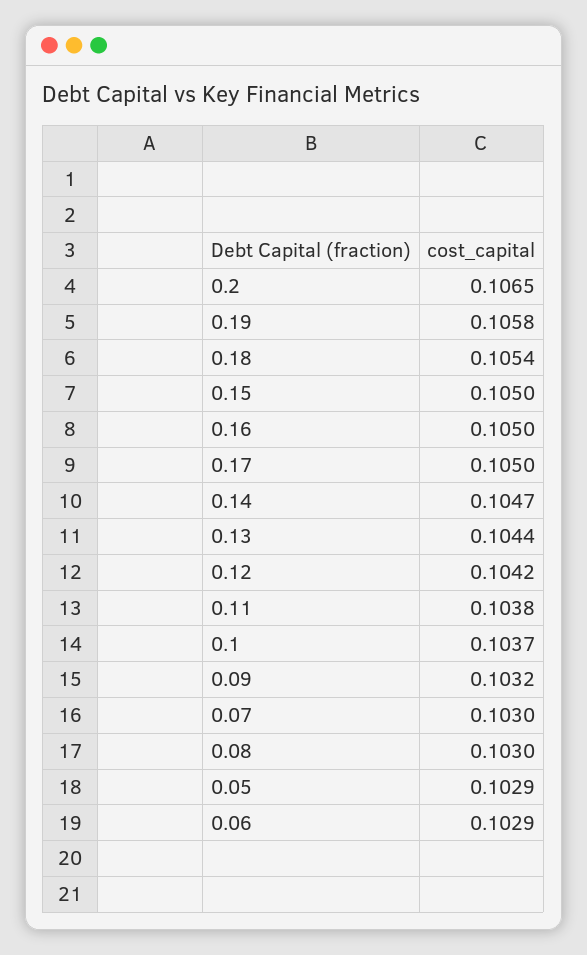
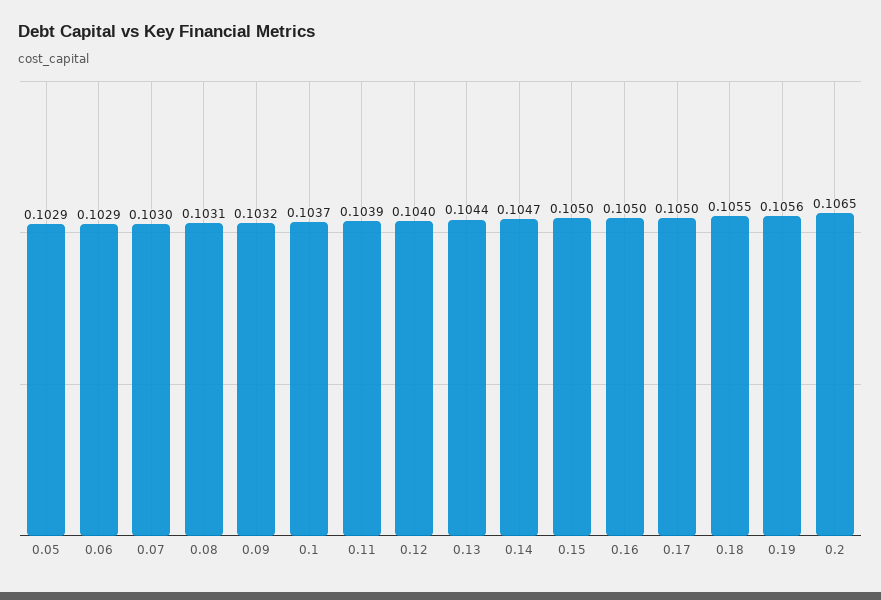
  {
    "0.2": 0.1065,
-   "0.19": 0.1058,
+   "0.19": 0.1056,
-   "0.18": 0.1054,
+   "0.18": 0.1055,
    "0.15": 0.105,
    "0.16": 0.105,
    "0.17": 0.105,
    "0.14": 0.1047,
    "0.13": 0.1044,
-   "0.12": 0.1042,
+   "0.12": 0.104,
-   "0.11": 0.1038,
+   "0.11": 0.1039,
    "0.1": 0.1037,
    "0.09": 0.1032,
    "0.07": 0.103,
-   "0.08": 0.103,
+   "0.08": 0.1031,
    "0.05": 0.1029,
    "0.06": 0.1029
  }

